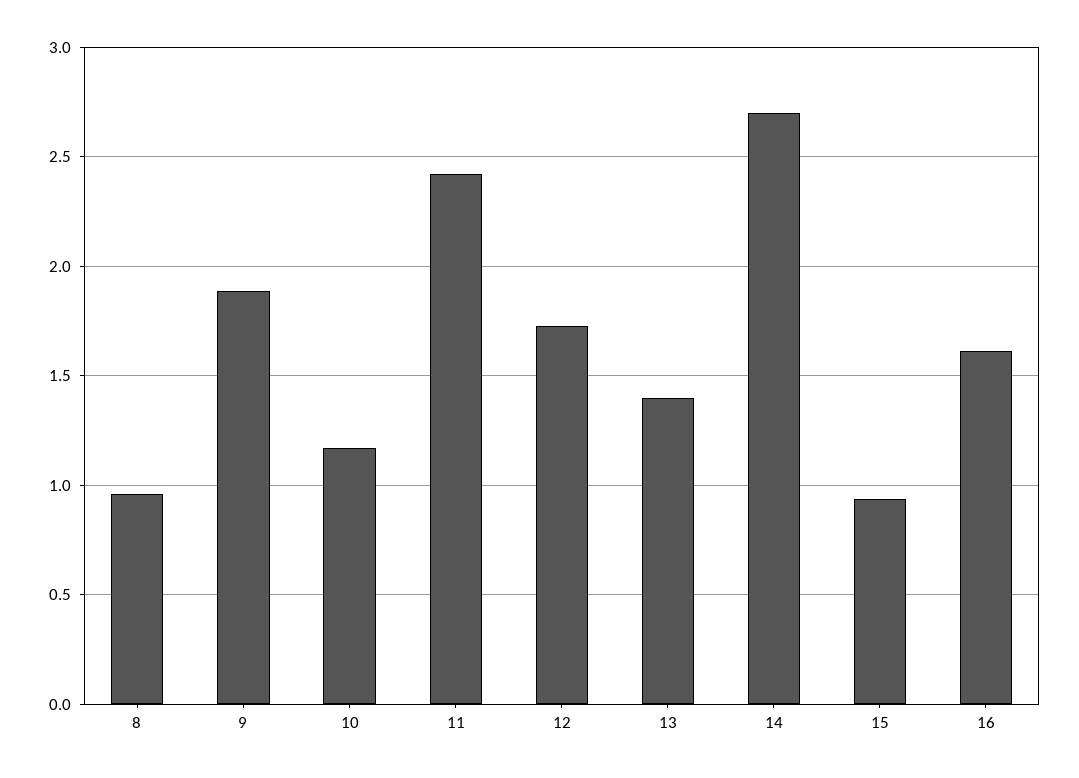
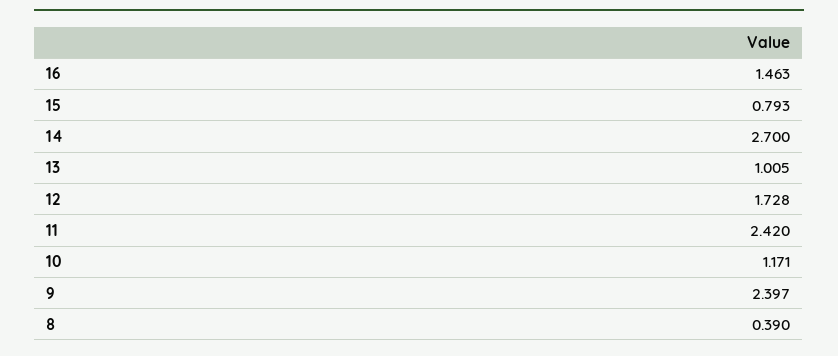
  {
-   "8": 0.95,
+   "8": 0.39,
-   "9": 1.9,
+   "9": 2.397,
    "10": 1.171,
    "11": 2.42,
    "12": 1.728,
-   "13": 1.4,
+   "13": 1.005,
    "14": 2.7,
-   "15": 0.95,
+   "15": 0.793,
-   "16": 1.6
+   "16": 1.463
  }

